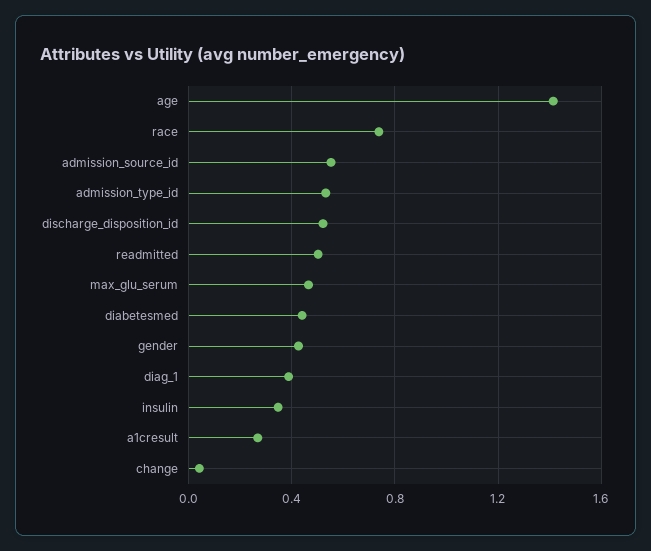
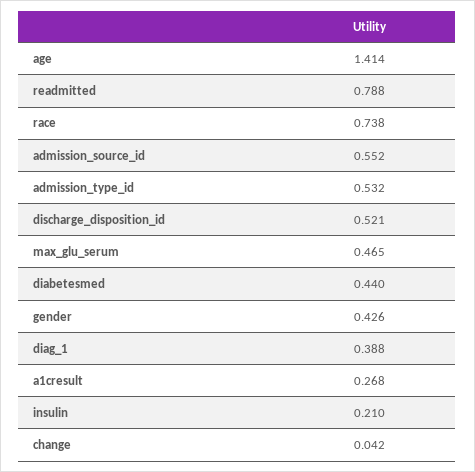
  {
    "age": 1.414,
    "race": 0.738,
    "admission_source_id": 0.552,
    "admission_type_id": 0.532,
    "discharge_disposition_id": 0.521,
-   "readmitted": 0.5,
+   "readmitted": 0.788,
    "max_glu_serum": 0.465,
    "diabetesmed": 0.44,
    "gender": 0.426,
    "diag_1": 0.388,
-   "insulin": 0.35,
+   "insulin": 0.21,
    "a1cresult": 0.268,
    "change": 0.042
  }

